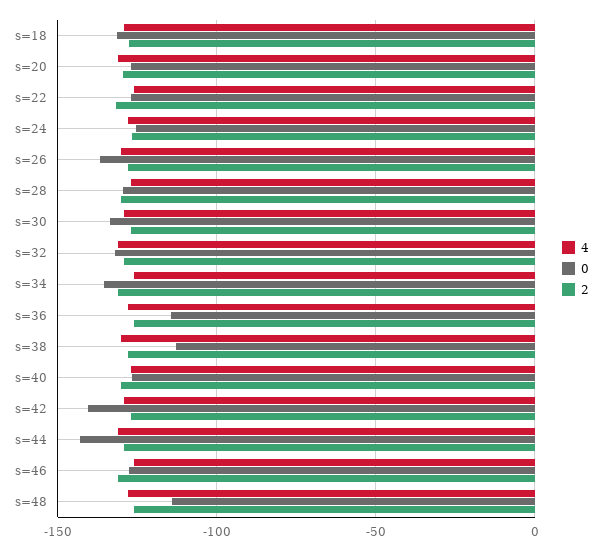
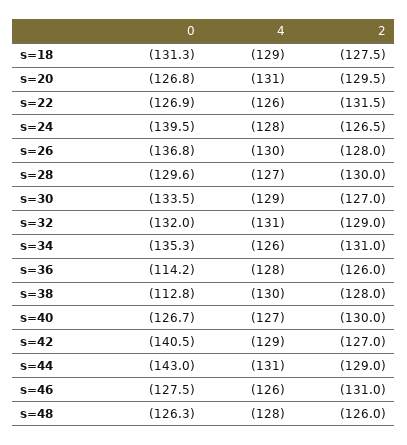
  {
    "4": {
      "s=18": -129,
      "s=20": -131,
      "s=22": -126,
      "s=24": -128,
      "s=26": -130,
      "s=28": -127,
      "s=30": -129,
      "s=32": -131,
      "s=34": -126,
      "s=36": -128,
      "s=38": -130,
      "s=40": -127,
      "s=42": -129,
      "s=44": -131,
      "s=46": -126,
      "s=48": -128
    },
    "0": {
      "s=18": -131.3,
      "s=20": -126.8,
      "s=22": -126.9,
-     "s=24": -125,
+     "s=24": -139.5,
      "s=26": -136.8,
      "s=28": -129.6,
      "s=30": -133.5,
      "s=32": -132,
      "s=34": -135.3,
      "s=36": -114.2,
      "s=38": -112.8,
      "s=40": -126.7,
      "s=42": -140.5,
      "s=44": -143,
      "s=46": -127.5,
-     "s=48": -115
+     "s=48": -126.3
    },
    "2": {
      "s=18": -127.5,
      "s=20": -129.5,
      "s=22": -131.5,
      "s=24": -126.5,
      "s=26": -128,
      "s=28": -130,
      "s=30": -127,
      "s=32": -129,
      "s=34": -131,
      "s=36": -126,
      "s=38": -128,
      "s=40": -130,
      "s=42": -127,
      "s=44": -129,
      "s=46": -131,
      "s=48": -126
    }
  }

